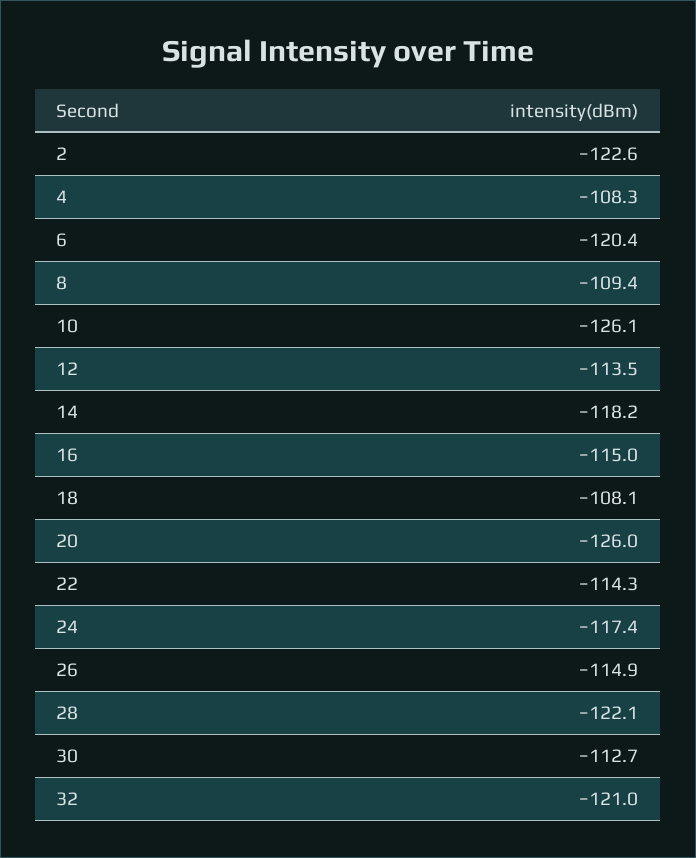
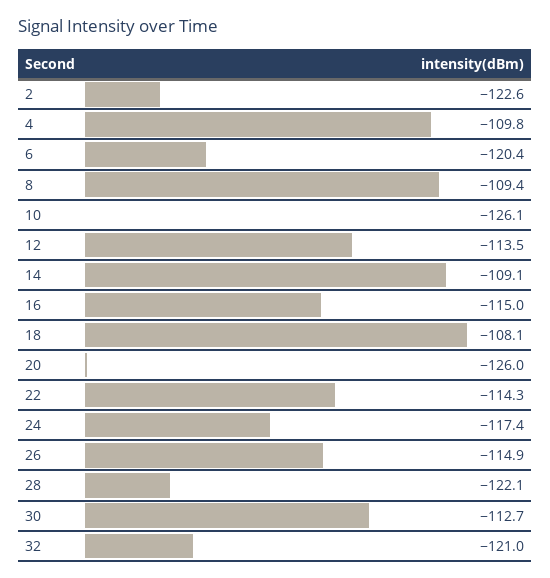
  {
    "2": -122.6,
-   "4": -108.3,
+   "4": -109.8,
    "6": -120.4,
    "8": -109.4,
    "10": -126.1,
    "12": -113.5,
-   "14": -118.2,
+   "14": -109.1,
    "16": -115,
    "18": -108.1,
    "20": -126,
    "22": -114.3,
    "24": -117.4,
    "26": -114.9,
    "28": -122.1,
    "30": -112.7,
    "32": -121
  }

